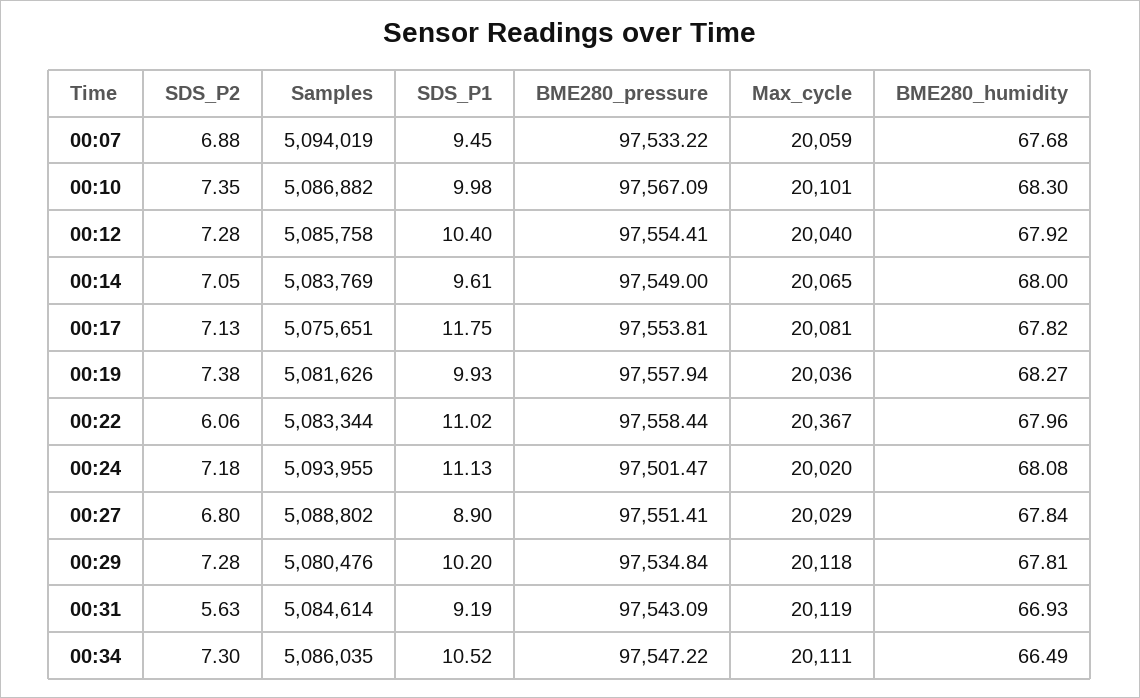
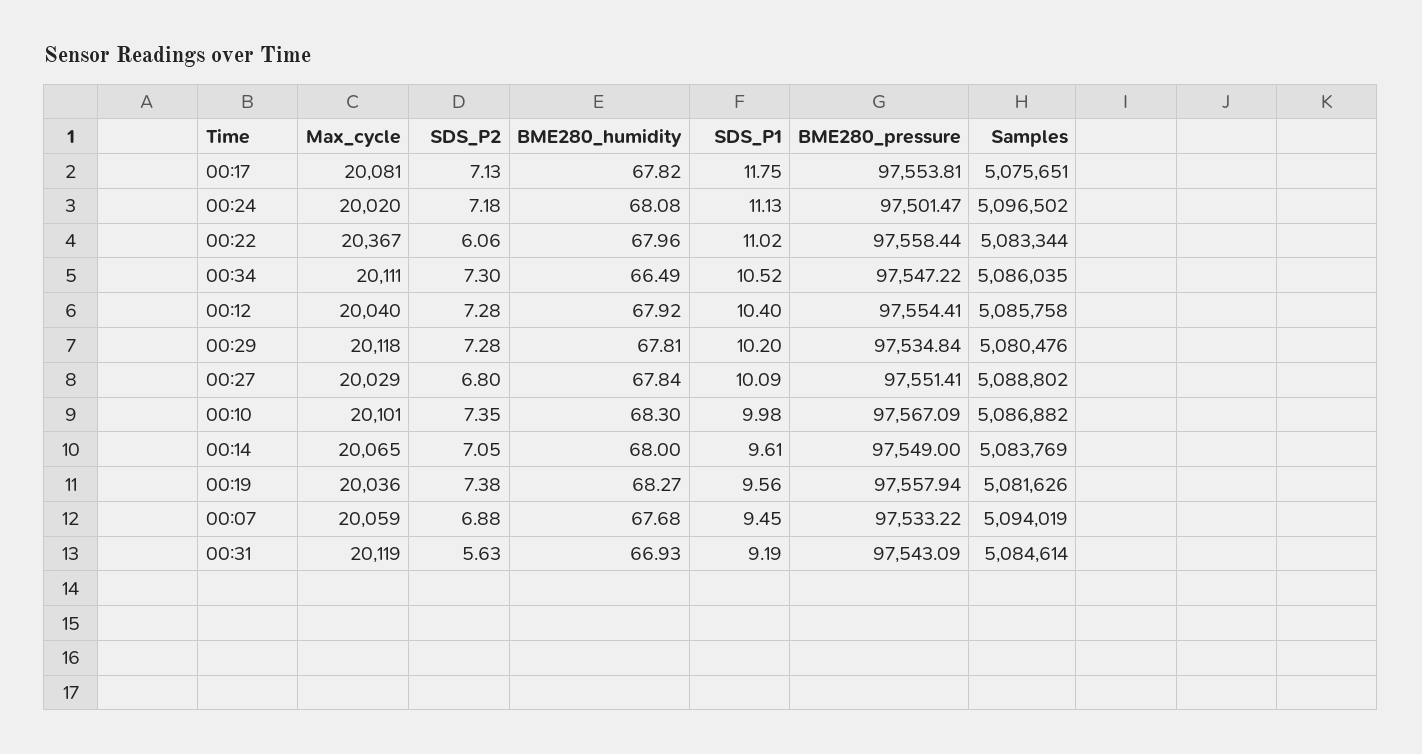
  {
    "SDS_P2": {
      "00:07": 6.88,
      "00:10": 7.35,
      "00:12": 7.28,
      "00:14": 7.05,
      "00:17": 7.13,
      "00:19": 7.38,
      "00:22": 6.06,
      "00:24": 7.18,
      "00:27": 6.8,
      "00:29": 7.28,
      "00:31": 5.63,
      "00:34": 7.3
    },
    "Samples": {
      "00:07": 5094019,
      "00:10": 5086882,
      "00:12": 5085758,
      "00:14": 5083769,
      "00:17": 5075651,
      "00:19": 5081626,
      "00:22": 5083344,
-     "00:24": 5093955,
+     "00:24": 5096502,
      "00:27": 5088802,
      "00:29": 5080476,
      "00:31": 5084614,
      "00:34": 5086035
    },
    "SDS_P1": {
      "00:07": 9.45,
      "00:10": 9.98,
      "00:12": 10.4,
      "00:14": 9.61,
      "00:17": 11.75,
-     "00:19": 9.93,
+     "00:19": 9.56,
      "00:22": 11.02,
      "00:24": 11.13,
-     "00:27": 8.9,
+     "00:27": 10.09,
      "00:29": 10.2,
      "00:31": 9.19,
      "00:34": 10.52
    },
    "BME280_pressure": {
      "00:07": 97533.22,
      "00:10": 97567.09,
      "00:12": 97554.41,
      "00:14": 97549,
      "00:17": 97553.81,
      "00:19": 97557.94,
      "00:22": 97558.44,
      "00:24": 97501.47,
      "00:27": 97551.41,
      "00:29": 97534.84,
      "00:31": 97543.09,
      "00:34": 97547.22
    },
    "Max_cycle": {
      "00:07": 20059,
      "00:10": 20101,
      "00:12": 20040,
      "00:14": 20065,
      "00:17": 20081,
      "00:19": 20036,
      "00:22": 20367,
      "00:24": 20020,
      "00:27": 20029,
      "00:29": 20118,
      "00:31": 20119,
      "00:34": 20111
    },
    "BME280_humidity": {
      "00:07": 67.68,
      "00:10": 68.3,
      "00:12": 67.92,
      "00:14": 68,
      "00:17": 67.82,
      "00:19": 68.27,
      "00:22": 67.96,
      "00:24": 68.08,
      "00:27": 67.84,
      "00:29": 67.81,
      "00:31": 66.93,
      "00:34": 66.49
    }
  }

